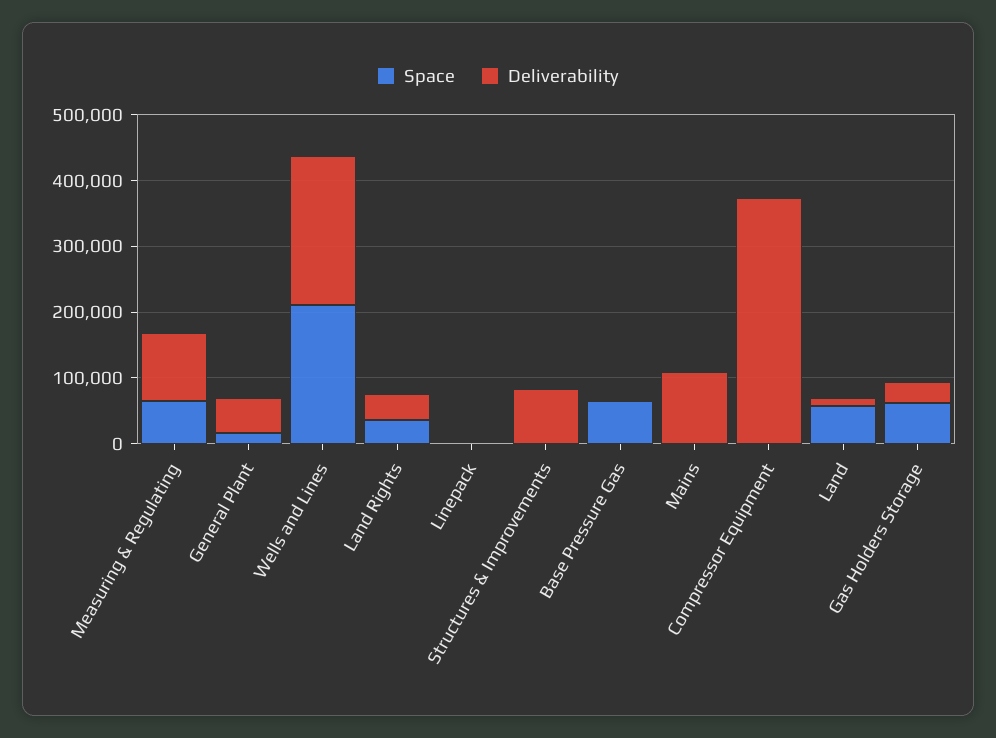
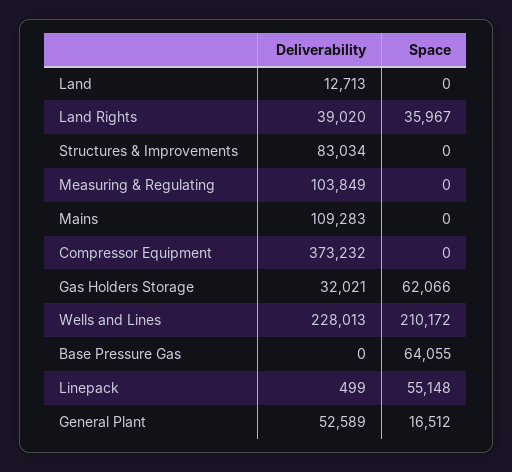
  {
    "Space": {
-     "Measuring & Regulating": 60000,
+     "Measuring & Regulating": 0,
      "General Plant": 16512,
      "Wells and Lines": 210172,
      "Land Rights": 35967,
-     "Linepack": 0,
+     "Linepack": 55148,
      "Structures & Improvements": 0,
      "Base Pressure Gas": 64055,
      "Mains": 0,
      "Compressor Equipment": 0,
-     "Land": 60000,
+     "Land": 0,
      "Gas Holders Storage": 62066
    },
    "Deliverability": {
      "Measuring & Regulating": 103849,
      "General Plant": 52589,
      "Wells and Lines": 228013,
      "Land Rights": 39020,
      "Linepack": 499,
      "Structures & Improvements": 83034,
      "Base Pressure Gas": 0,
      "Mains": 109283,
      "Compressor Equipment": 373232,
      "Land": 12713,
      "Gas Holders Storage": 32021
    }
  }

